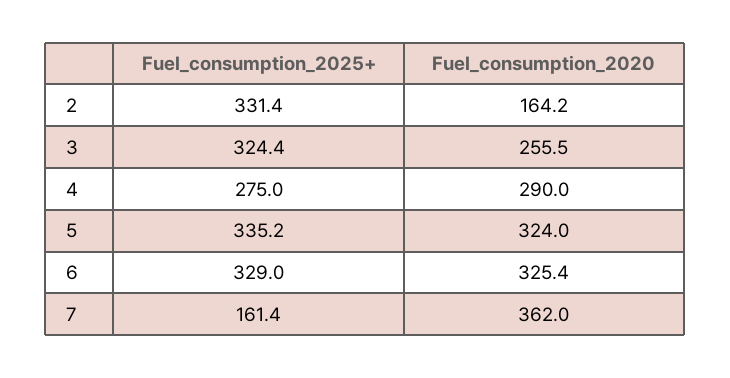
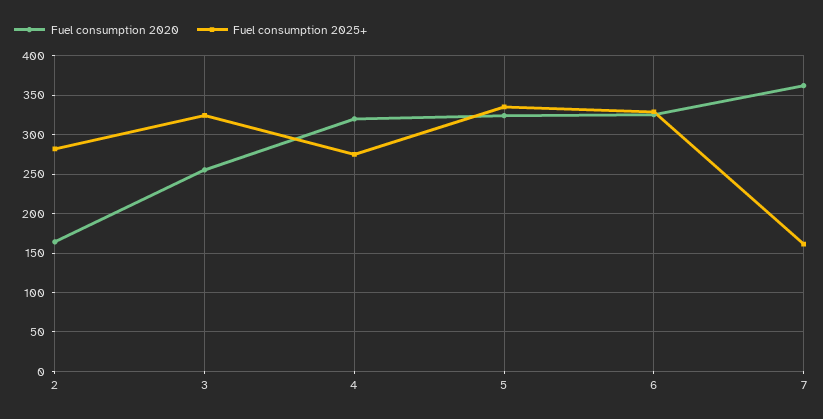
  {
    "Fuel_consumption_2025+": {
-     "2": 331.4,
+     "2": 280,
      "3": 324.4,
      "4": 275,
      "5": 335.2,
      "6": 329,
      "7": 161.4
    },
    "Fuel_consumption_2020": {
      "2": 164.2,
      "3": 255.5,
-     "4": 290,
+     "4": 320,
      "5": 324,
      "6": 325.4,
      "7": 362
    }
  }

